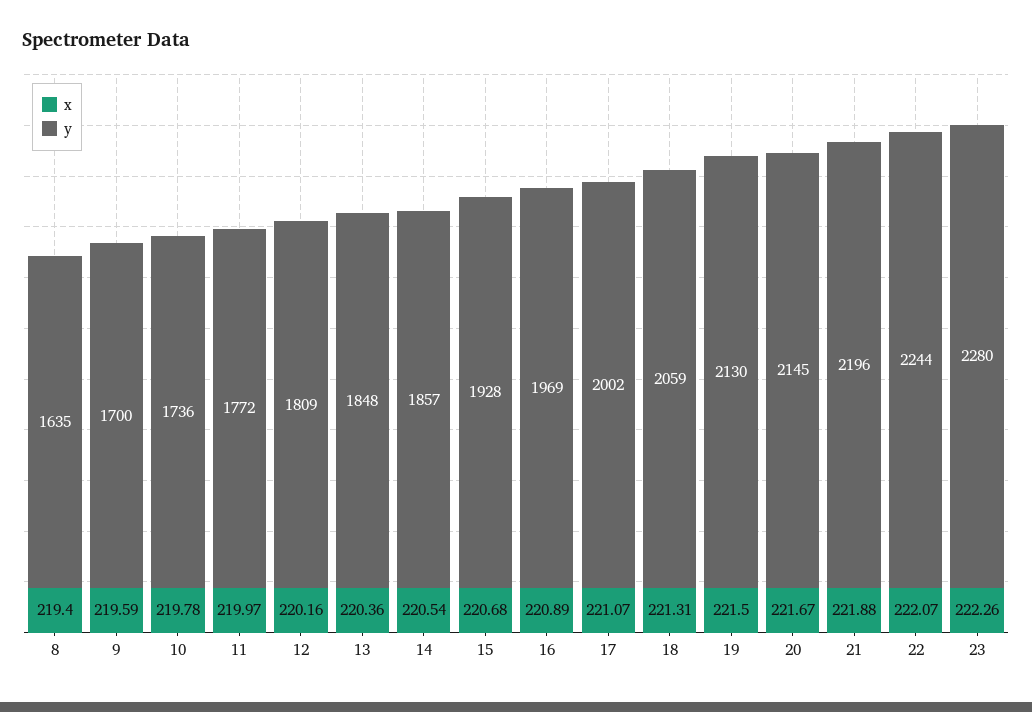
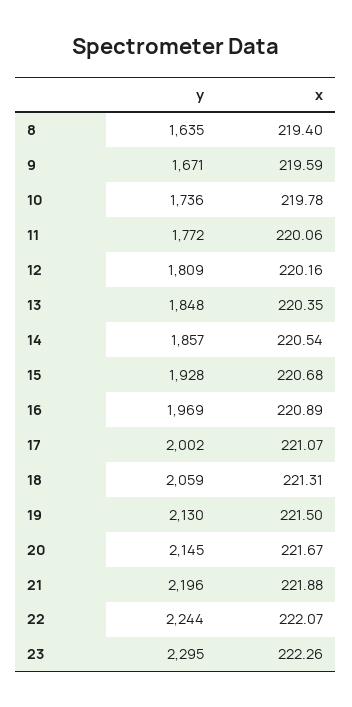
  {
    "x": {
      "8": 219.4,
      "9": 219.59,
      "10": 219.78,
-     "11": 219.97,
+     "11": 220.06,
      "12": 220.16,
-     "13": 220.36,
+     "13": 220.35,
      "14": 220.54,
      "15": 220.68,
      "16": 220.89,
      "17": 221.07,
      "18": 221.31,
      "19": 221.5,
      "20": 221.67,
      "21": 221.88,
      "22": 222.07,
      "23": 222.26
    },
    "y": {
      "8": 1635,
-     "9": 1700,
+     "9": 1671,
      "10": 1736,
      "11": 1772,
      "12": 1809,
      "13": 1848,
      "14": 1857,
      "15": 1928,
      "16": 1969,
      "17": 2002,
      "18": 2059,
      "19": 2130,
      "20": 2145,
      "21": 2196,
      "22": 2244,
-     "23": 2280
+     "23": 2295
    }
  }

